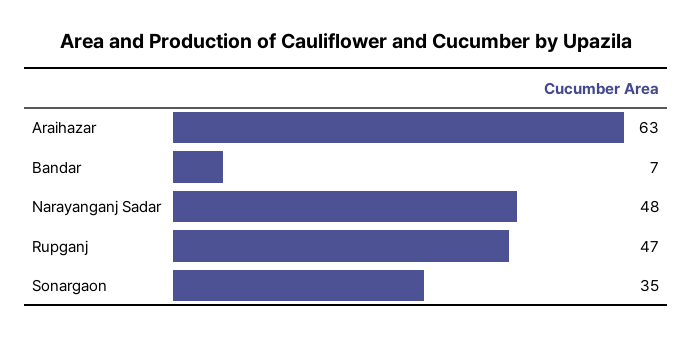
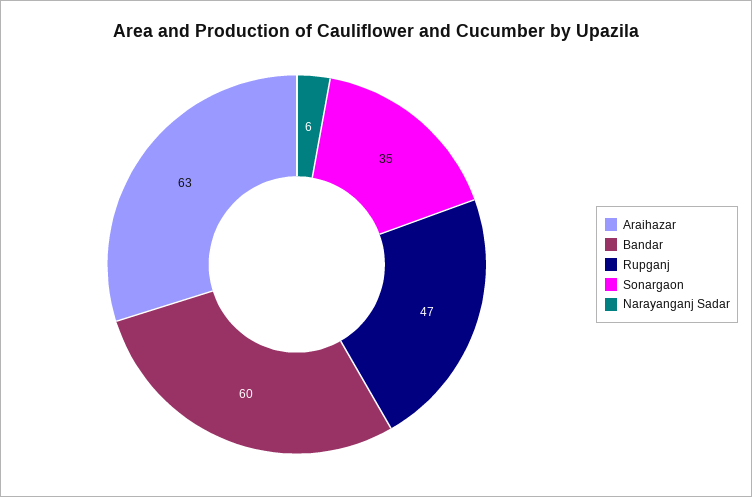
  {
    "Araihazar": 63,
-   "Bandar": 7,
+   "Bandar": 60,
-   "Narayanganj Sadar": 48,
+   "Narayanganj Sadar": 6,
    "Rupganj": 47,
    "Sonargaon": 35
  }

